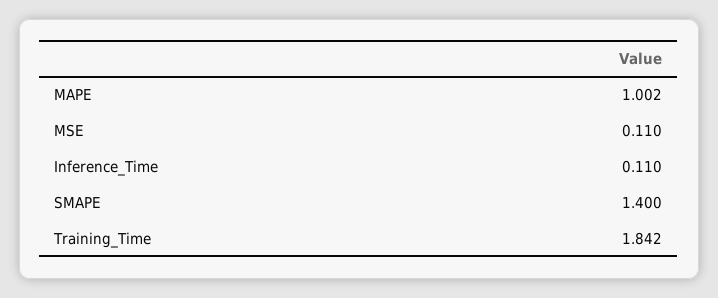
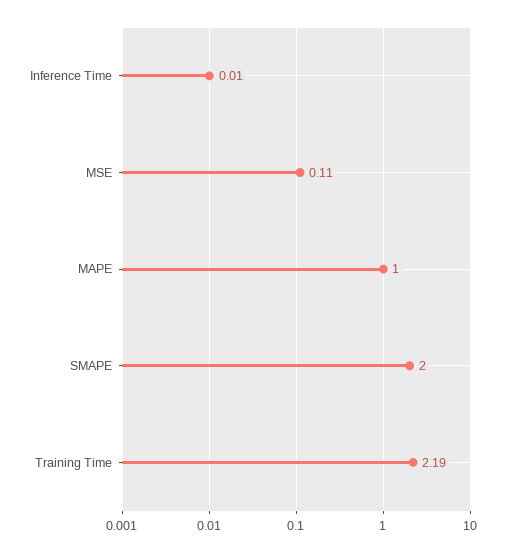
  {
    "MAPE": 1.002,
    "MSE": 0.11,
-   "Inference_Time": 0.11,
+   "Inference_Time": 0.01,
-   "SMAPE": 1.4,
+   "SMAPE": 2,
-   "Training_Time": 1.842
+   "Training_Time": 2.19
  }

